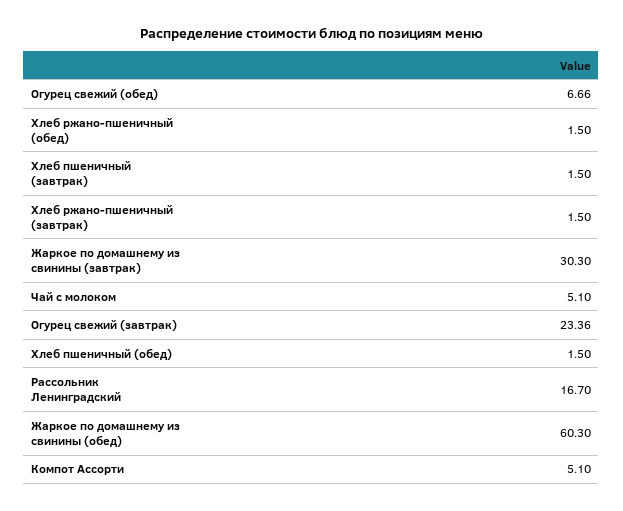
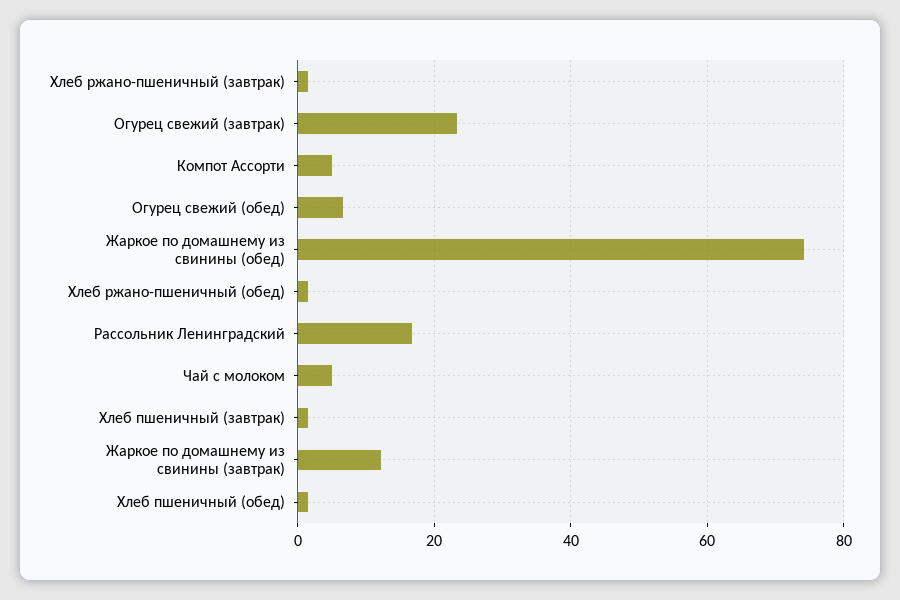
  {
    "Огурец свежий (обед)": 6.66,
    "Хлеб ржано-пшеничный (обед)": 1.5,
    "Хлеб пшеничный (завтрак)": 1.5,
    "Хлеб ржано-пшеничный (завтрак)": 1.5,
-   "Жаркое по домашнему из свинины (завтрак)": 30.3,
+   "Жаркое по домашнему из свинины (завтрак)": 12,
    "Чай с молоком": 5.1,
    "Огурец свежий (завтрак)": 23.36,
    "Хлеб пшеничный (обед)": 1.5,
    "Рассольник Ленинградский": 16.7,
-   "Жаркое по домашнему из свинины (обед)": 60.3,
+   "Жаркое по домашнему из свинины (обед)": 74,
    "Компот Ассорти": 5.1
  }

